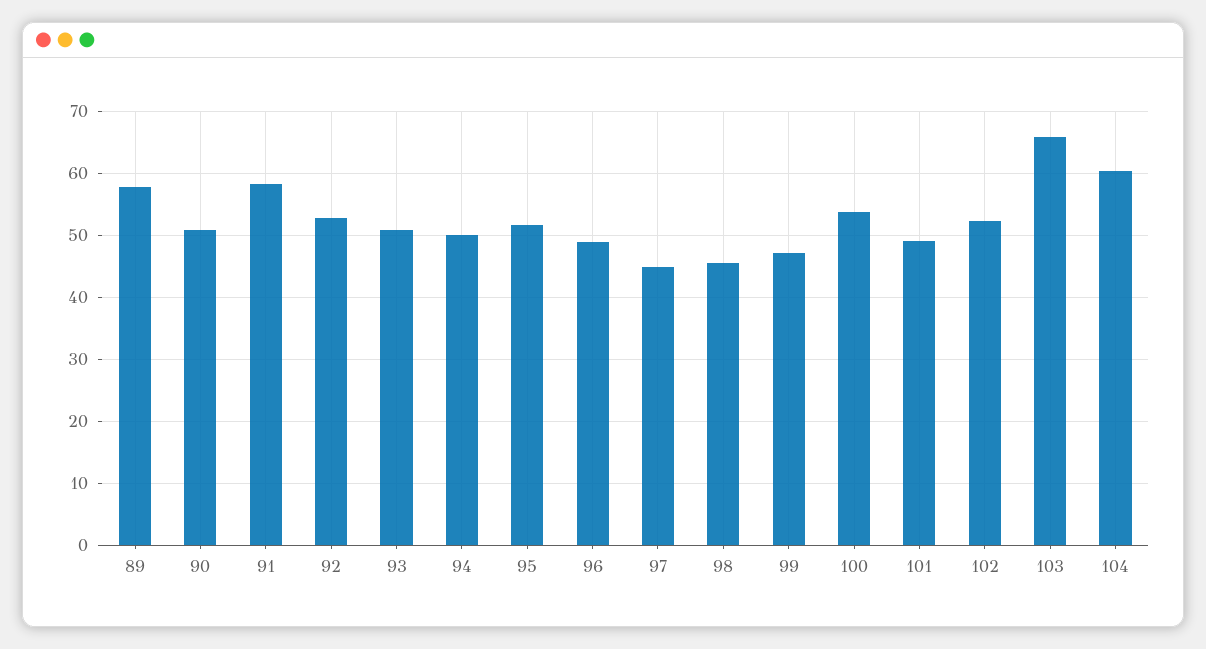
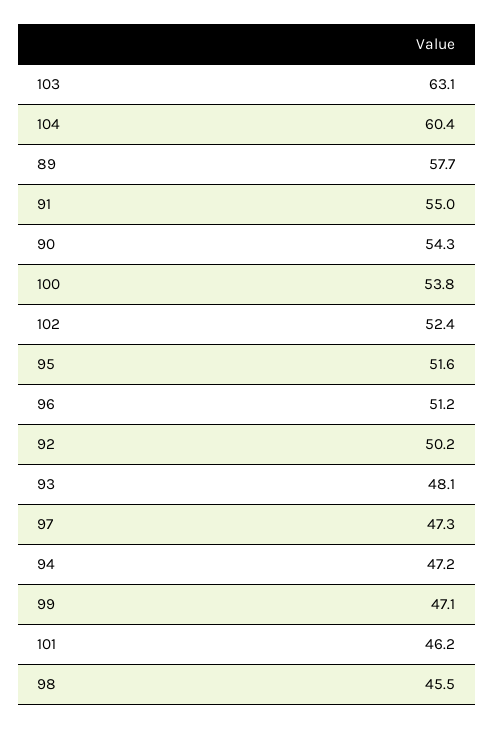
  {
    "89": 57.7,
-   "90": 51,
+   "90": 54.3,
-   "91": 58,
+   "91": 55,
-   "92": 53,
+   "92": 50.2,
-   "93": 51,
+   "93": 48.1,
-   "94": 50,
+   "94": 47.2,
    "95": 51.6,
-   "96": 49,
+   "96": 51.2,
-   "97": 45,
+   "97": 47.3,
    "98": 45.5,
    "99": 47.1,
    "100": 53.8,
-   "101": 49,
+   "101": 46.2,
    "102": 52.4,
-   "103": 66,
+   "103": 63.1,
    "104": 60.4
  }

